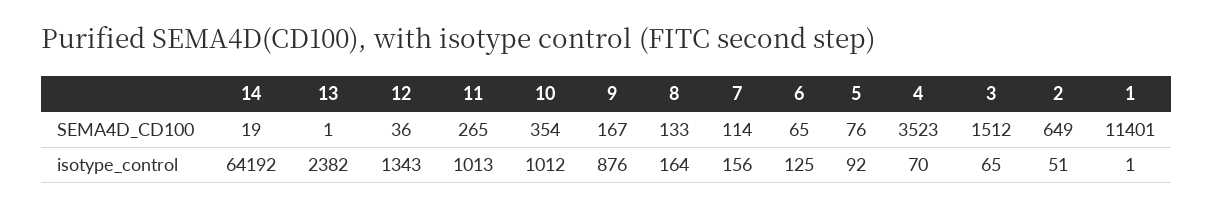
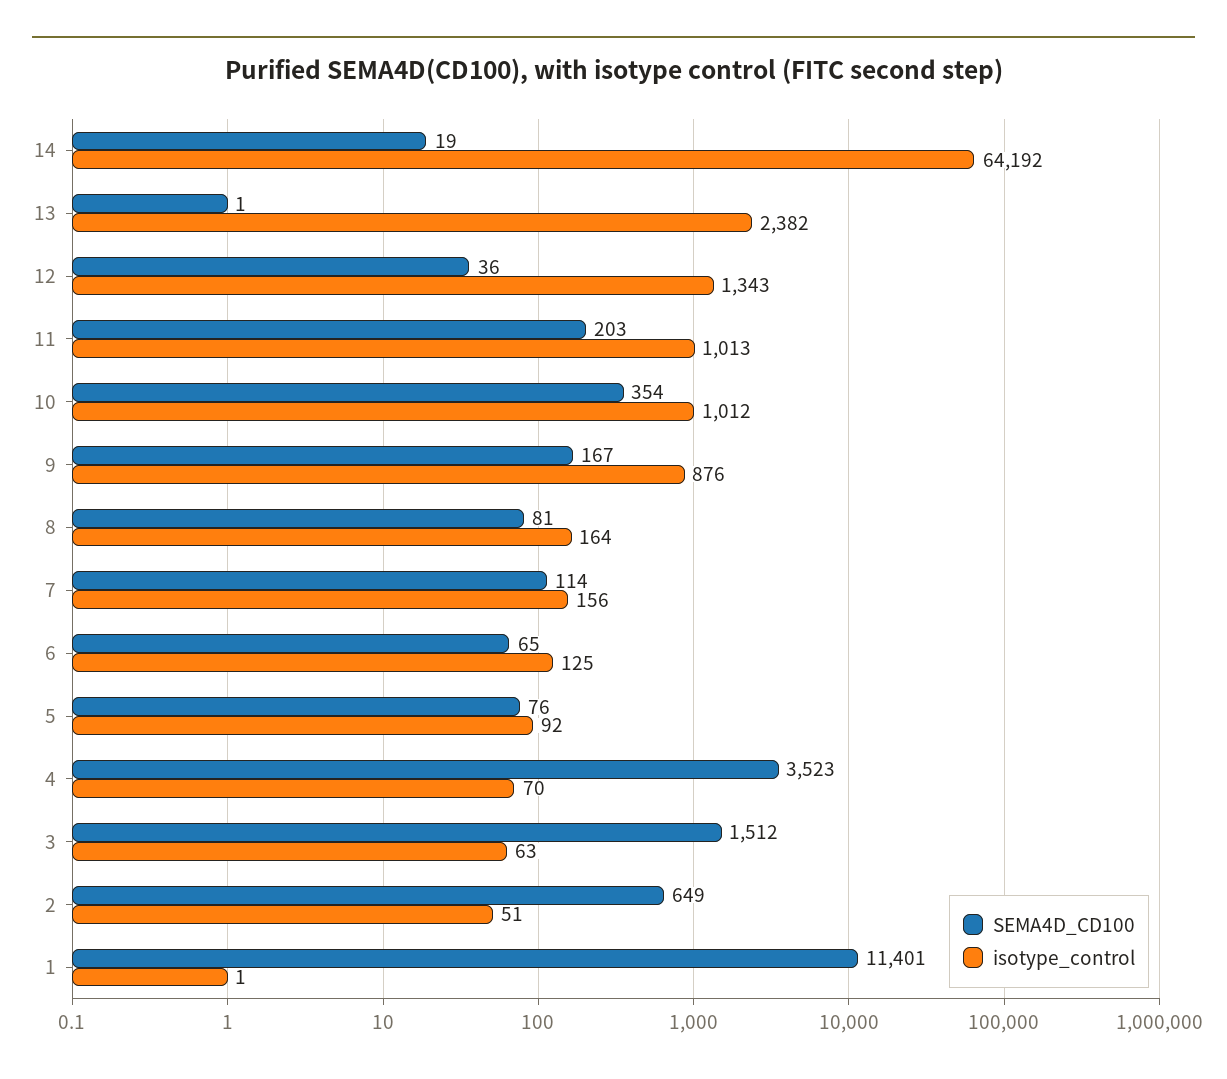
  {
    "SEMA4D_CD100": {
      "14": 19,
      "13": 1,
      "12": 36,
-     "11": 265,
+     "11": 203,
      "10": 354,
      "9": 167,
-     "8": 133,
+     "8": 81,
      "7": 114,
      "6": 65,
      "5": 76,
      "4": 3523,
      "3": 1512,
      "2": 649,
      "1": 11401
    },
    "isotype_control": {
      "14": 64192,
      "13": 2382,
      "12": 1343,
      "11": 1013,
      "10": 1012,
      "9": 876,
      "8": 164,
      "7": 156,
      "6": 125,
      "5": 92,
      "4": 70,
-     "3": 65,
+     "3": 63,
      "2": 51,
      "1": 1
    }
  }

